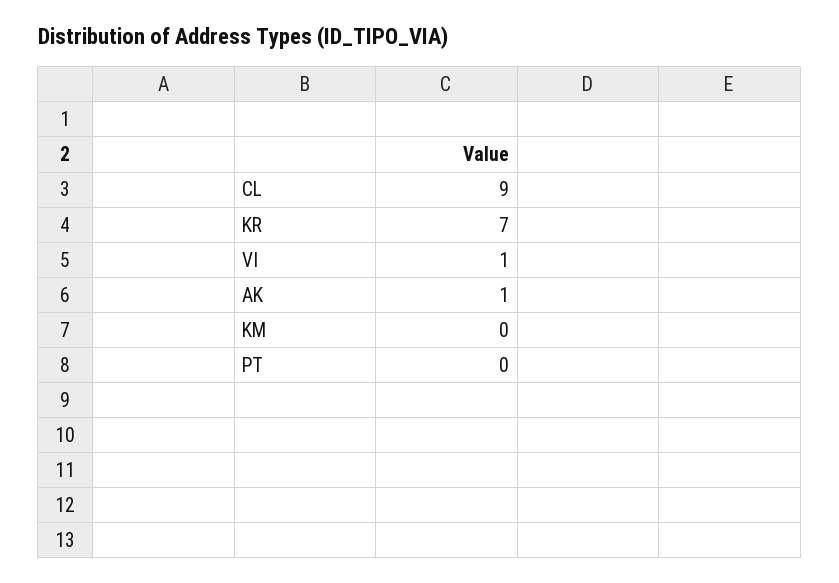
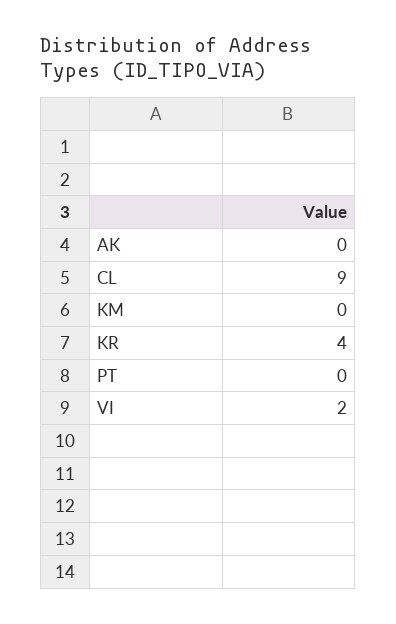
  {
    "CL": 9,
-   "KR": 7,
+   "KR": 4,
-   "VI": 1,
+   "VI": 2,
-   "AK": 1,
+   "AK": 0,
    "KM": 0,
    "PT": 0
  }

